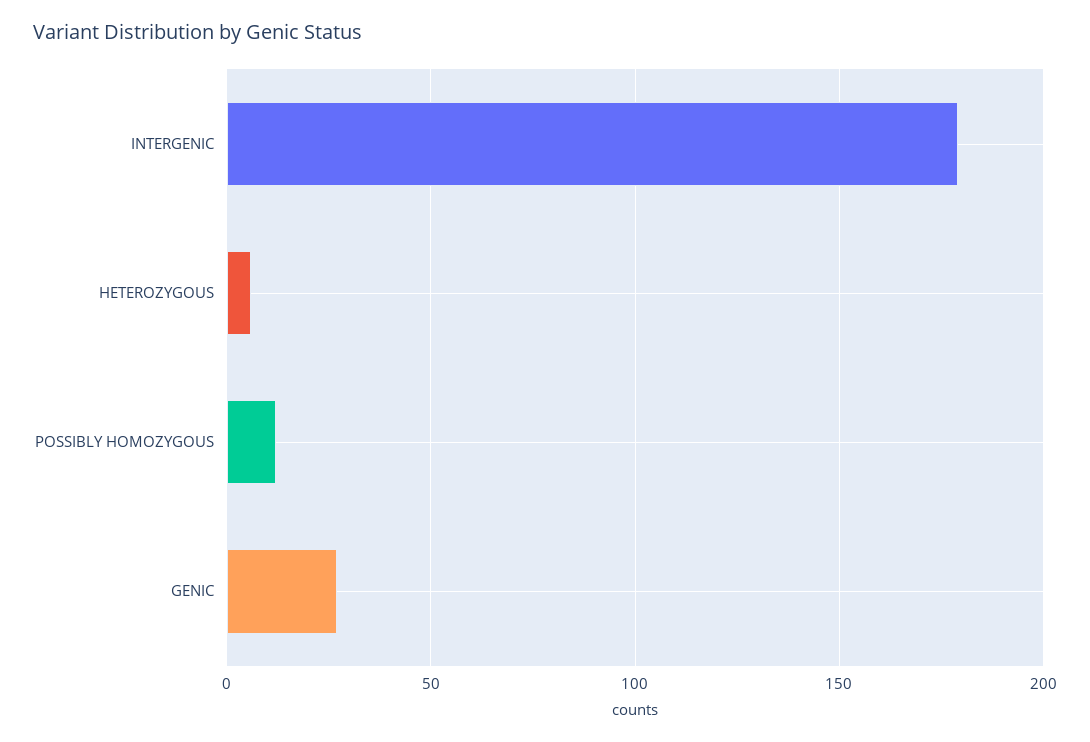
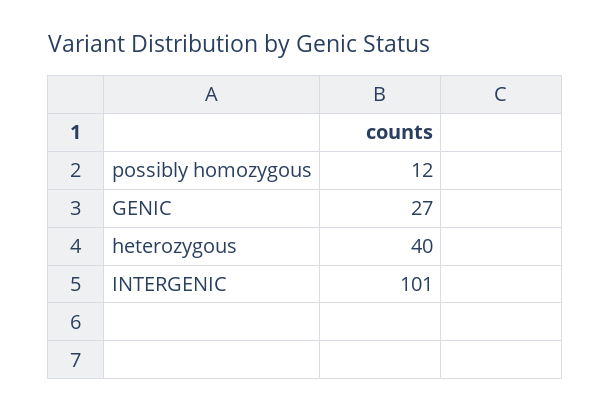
  {
-   "INTERGENIC": 180,
+   "INTERGENIC": 101,
-   "HETEROZYGOUS": 5,
+   "HETEROZYGOUS": 40,
    "POSSIBLY HOMOZYGOUS": 12,
    "GENIC": 27
  }

